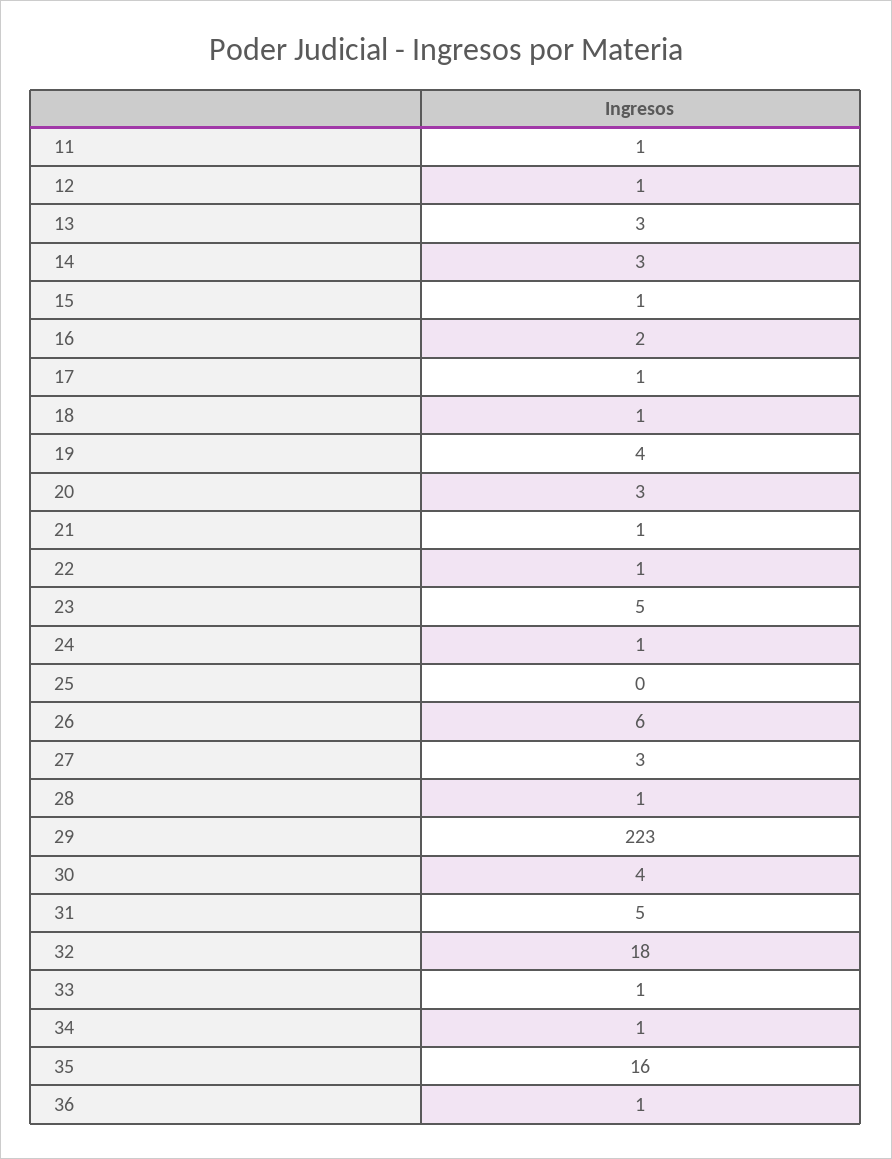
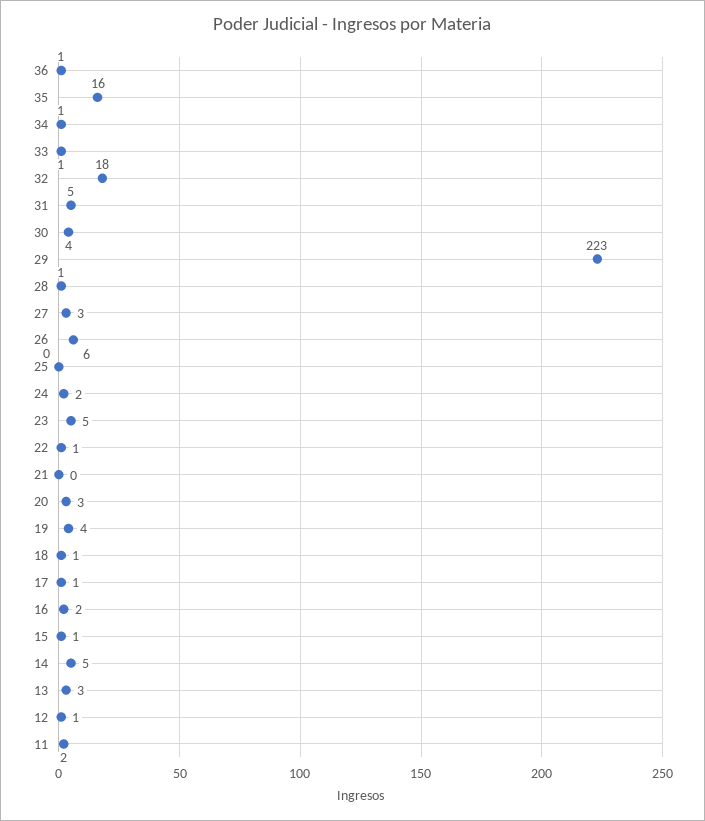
  {
-   "11": 1,
+   "11": 2,
    "12": 1,
    "13": 3,
-   "14": 3,
+   "14": 5,
    "15": 1,
    "16": 2,
    "17": 1,
    "18": 1,
    "19": 4,
    "20": 3,
-   "21": 1,
+   "21": 0,
    "22": 1,
    "23": 5,
-   "24": 1,
+   "24": 2,
    "25": 0,
    "26": 6,
    "27": 3,
    "28": 1,
    "29": 223,
    "30": 4,
    "31": 5,
    "32": 18,
    "33": 1,
    "34": 1,
    "35": 16,
    "36": 1
  }

